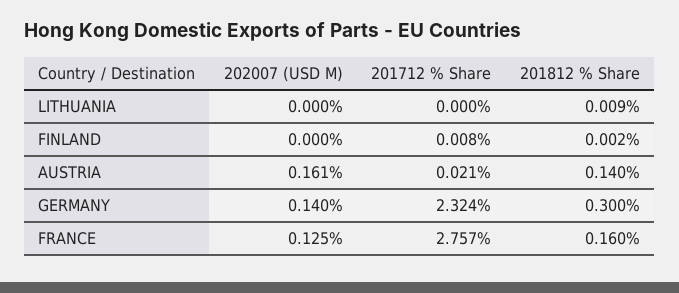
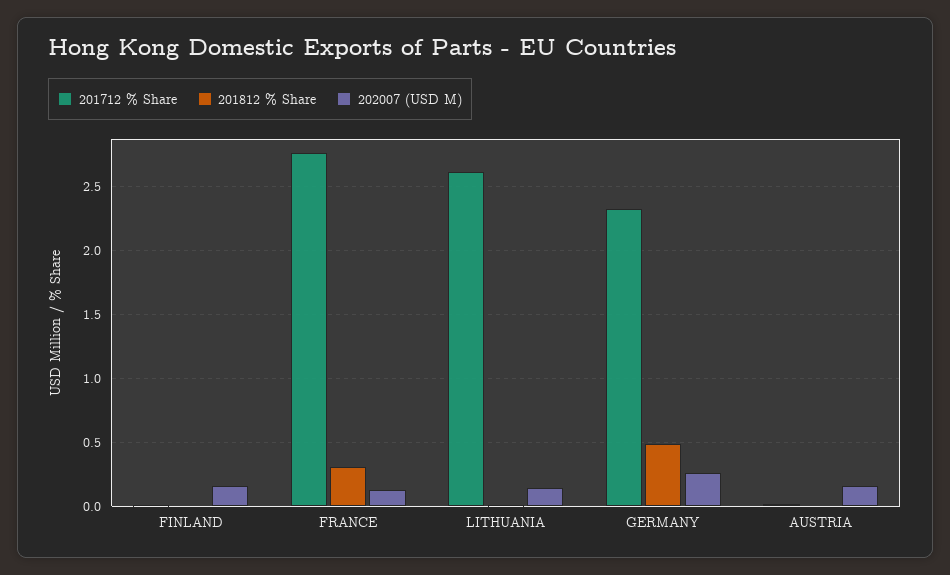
  {
    "202007 (USD M)": {
-     "LITHUANIA": 0,
+     "LITHUANIA": 0.15,
-     "FINLAND": 0,
+     "FINLAND": 0.15,
      "AUSTRIA": 0.161,
-     "GERMANY": 0.14,
+     "GERMANY": 0.25,
      "FRANCE": 0.125
    },
    "201712 % Share": {
-     "LITHUANIA": 0,
+     "LITHUANIA": 2.6,
      "FINLAND": 0.008,
      "AUSTRIA": 0.021,
      "GERMANY": 2.324,
      "FRANCE": 2.757
    },
    "201812 % Share": {
      "LITHUANIA": 0.009,
      "FINLAND": 0.002,
-     "AUSTRIA": 0.14,
+     "AUSTRIA": 0,
-     "GERMANY": 0.3,
+     "GERMANY": 0.5,
-     "FRANCE": 0.16
+     "FRANCE": 0.3
    }
  }

